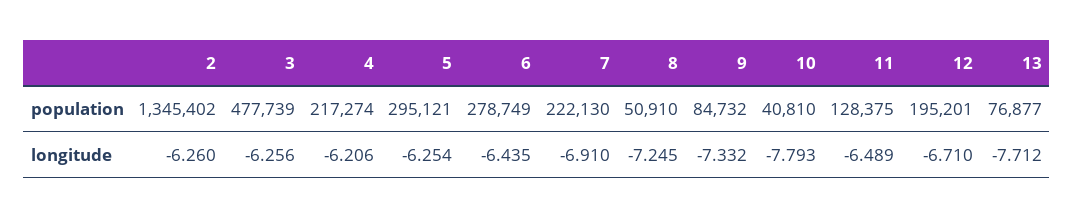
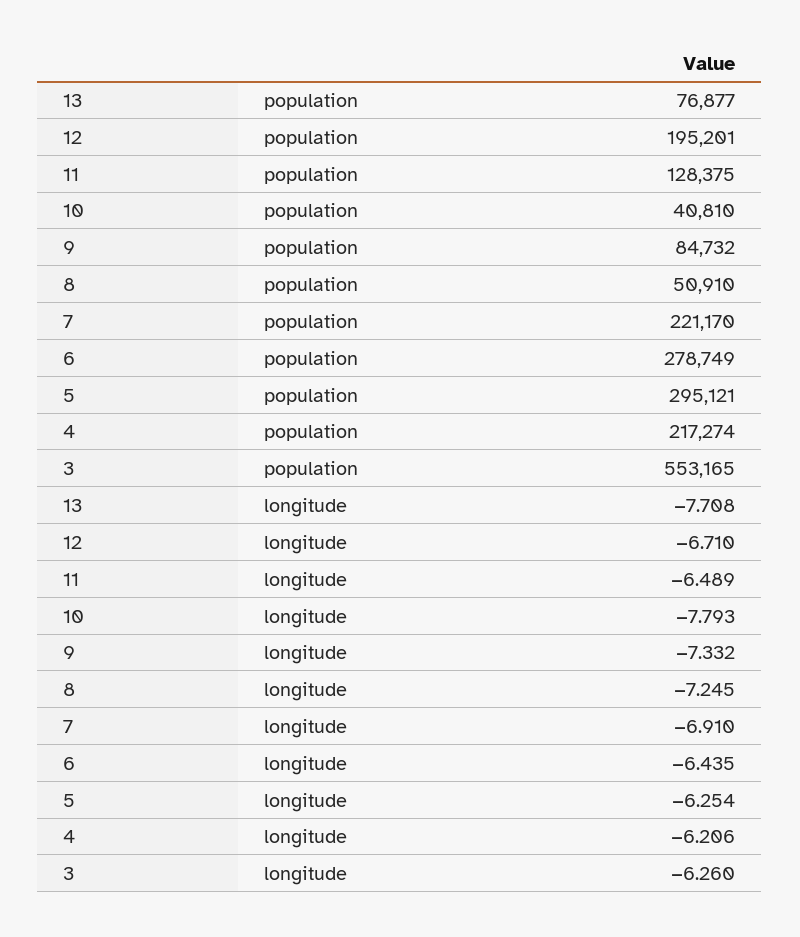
  {
-   "2": {
-     "population": 1345402,
-     "longitude": -6.26
-   },
    "3": {
-     "population": 477739,
+     "population": 553165,
-     "longitude": -6.256
+     "longitude": -6.26
    },
    "4": {
      "population": 217274,
      "longitude": -6.206
    },
    "5": {
      "population": 295121,
      "longitude": -6.254
    },
    "6": {
      "population": 278749,
      "longitude": -6.435
    },
    "7": {
-     "population": 222130,
+     "population": 221170,
      "longitude": -6.91
    },
    "8": {
      "population": 50910,
      "longitude": -7.245
    },
    "9": {
      "population": 84732,
      "longitude": -7.332
    },
    "10": {
      "population": 40810,
      "longitude": -7.793
    },
    "11": {
      "population": 128375,
      "longitude": -6.489
    },
    "12": {
      "population": 195201,
      "longitude": -6.71
    },
    "13": {
      "population": 76877,
-     "longitude": -7.712
+     "longitude": -7.708
    }
  }

